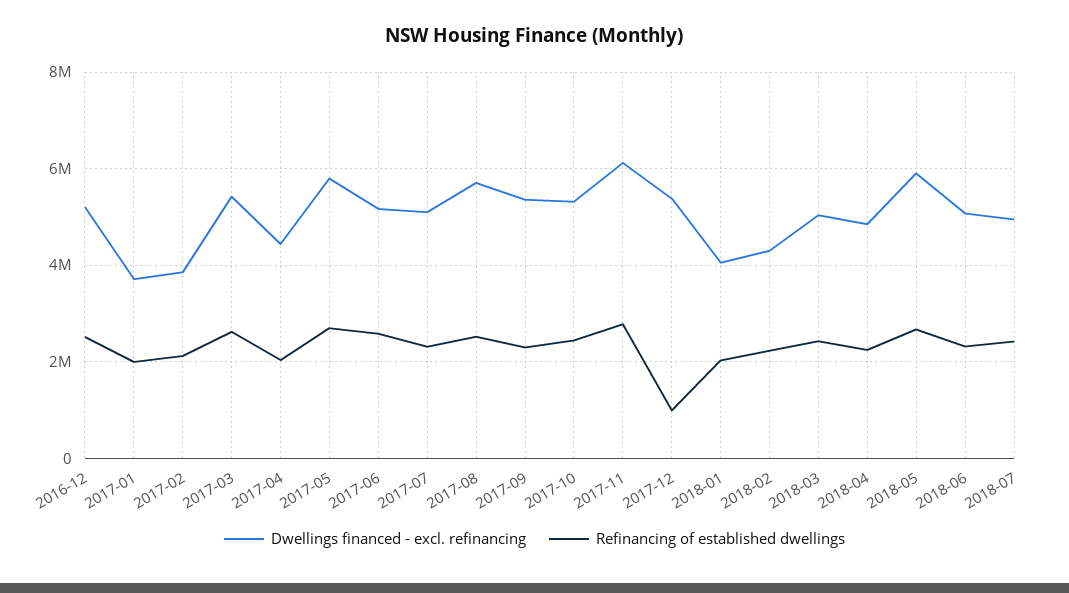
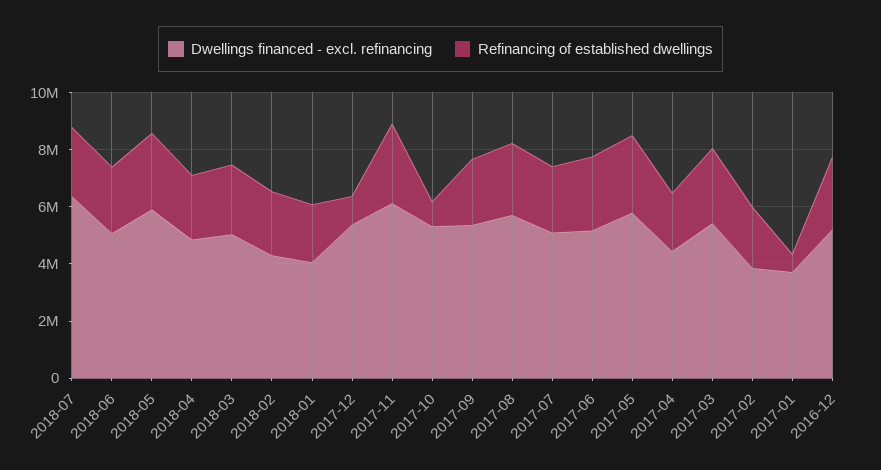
  {
    "Dwellings financed - excl. refinancing": {
      "2016-12": 5200000,
      "2017-01": 3800000,
      "2017-02": 3800000,
      "2017-03": 5400000,
      "2017-04": 4400000,
      "2017-05": 5800000,
      "2017-06": 5200000,
      "2017-07": 5000000,
      "2017-08": 5800000,
      "2017-09": 5400000,
      "2017-10": 5400000,
      "2017-11": 6200000,
      "2017-12": 5400000,
      "2018-01": 4000000,
      "2018-02": 4400000,
      "2018-03": 5000000,
      "2018-04": 4800000,
      "2018-05": 5800000,
      "2018-06": 5000000,
-     "2018-07": 5000000
+     "2018-07": 6500000
    },
    "Refinancing of established dwellings": {
      "2016-12": 2600000,
-     "2017-01": 2000000,
+     "2017-01": 500000,
      "2017-02": 2200000,
      "2017-03": 2600000,
      "2017-04": 2000000,
      "2017-05": 2600000,
      "2017-06": 2600000,
      "2017-07": 2400000,
      "2017-08": 2600000,
      "2017-09": 2200000,
-     "2017-10": 2400000,
+     "2017-10": 1000000,
      "2017-11": 2800000,
      "2017-12": 1000000,
      "2018-01": 2000000,
      "2018-02": 2200000,
      "2018-03": 2400000,
      "2018-04": 2200000,
      "2018-05": 2600000,
      "2018-06": 2400000,
      "2018-07": 2400000
    }
  }

